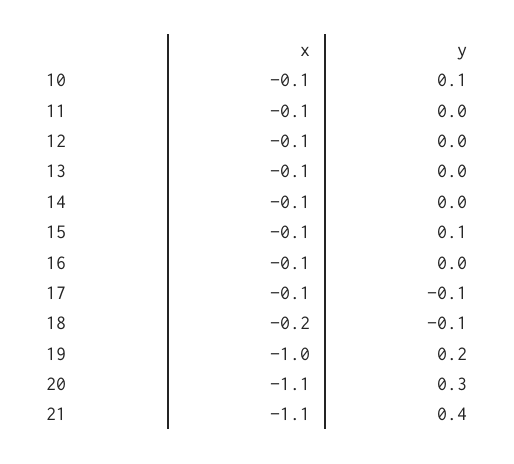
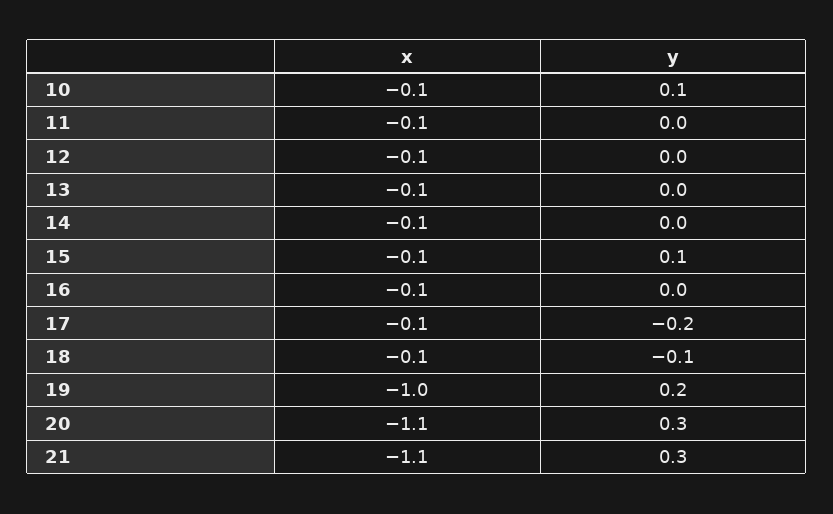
  {
    "x": {
      "10": -0.1,
      "11": -0.1,
      "12": -0.1,
      "13": -0.1,
      "14": -0.1,
      "15": -0.1,
      "16": -0.1,
      "17": -0.1,
-     "18": -0.2,
+     "18": -0.1,
      "19": -1,
      "20": -1.1,
      "21": -1.1
    },
    "y": {
      "10": 0.1,
      "11": 0,
      "12": 0,
      "13": 0,
      "14": 0,
      "15": 0.1,
      "16": 0,
-     "17": -0.1,
+     "17": -0.2,
      "18": -0.1,
      "19": 0.2,
      "20": 0.3,
-     "21": 0.4
+     "21": 0.3
    }
  }

